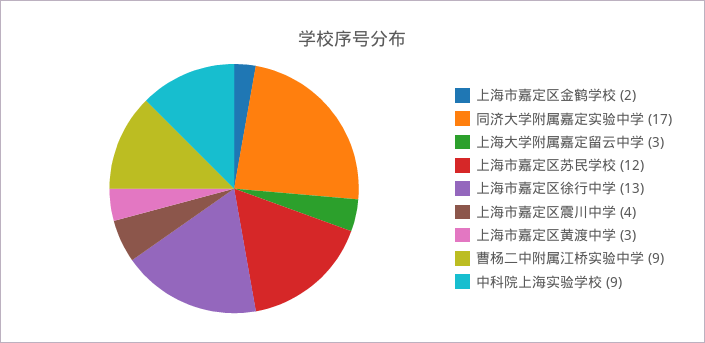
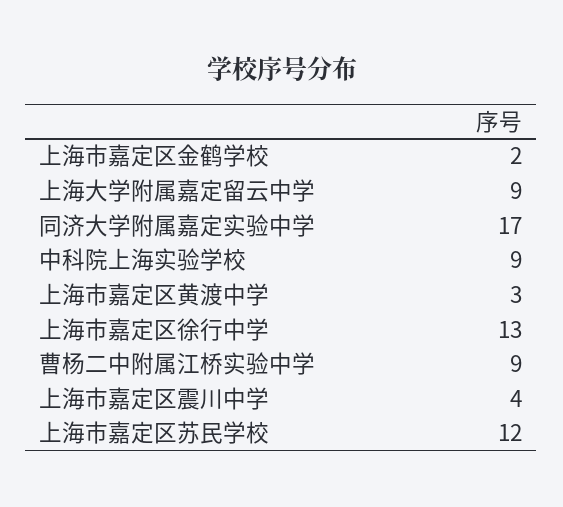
  {
    "上海市嘉定区金鹤学校": 2,
    "同济大学附属嘉定实验中学": 17,
-   "上海大学附属嘉定留云中学": 3,
+   "上海大学附属嘉定留云中学": 9,
    "上海市嘉定区苏民学校": 12,
    "上海市嘉定区徐行中学": 13,
    "上海市嘉定区震川中学": 4,
    "上海市嘉定区黄渡中学": 3,
    "曹杨二中附属江桥实验中学": 9,
    "中科院上海实验学校": 9
  }

